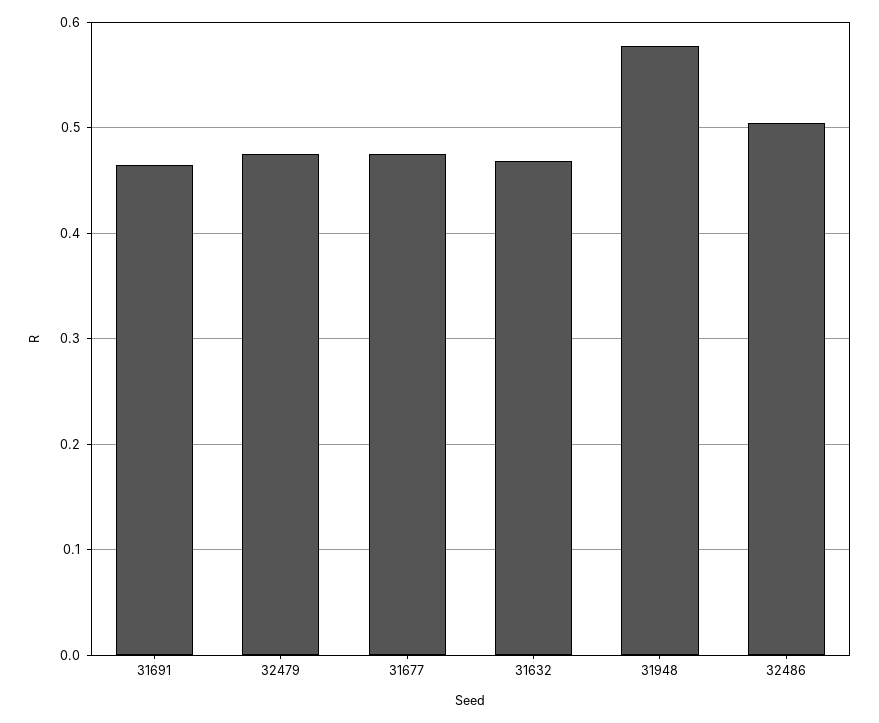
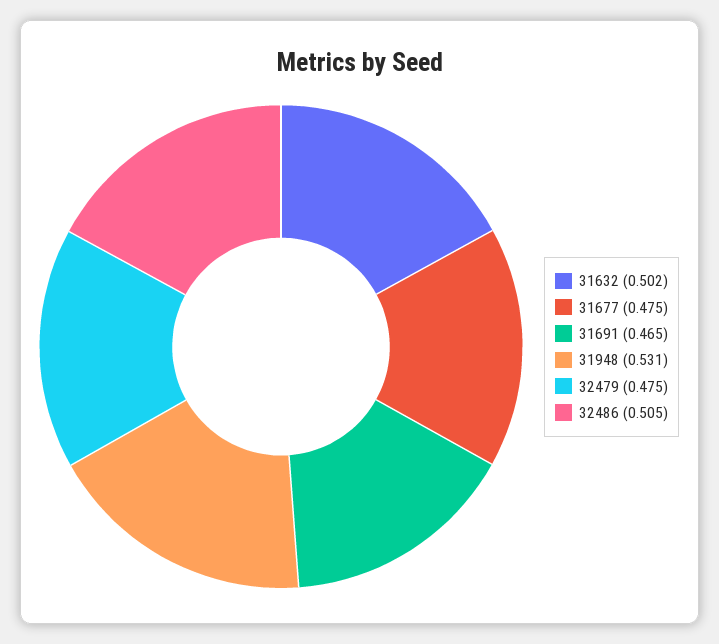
  {
    "31691": 0.465,
    "32479": 0.475,
    "31677": 0.475,
-   "31632": 0.47,
+   "31632": 0.502,
-   "31948": 0.58,
+   "31948": 0.531,
    "32486": 0.505
  }

